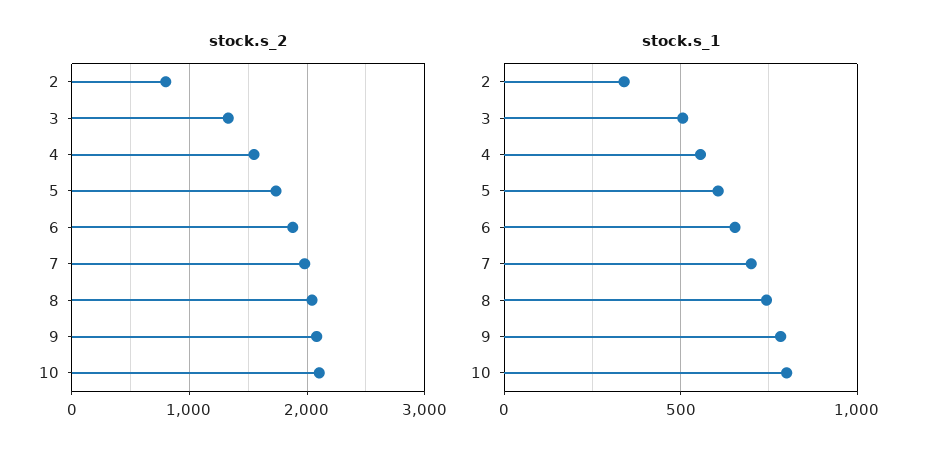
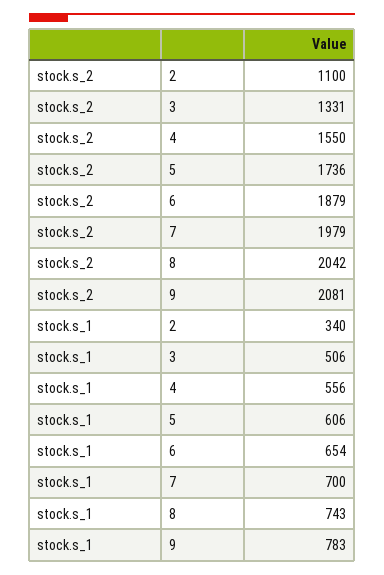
  {
    "stock.s_2": {
-     "2": 800,
+     "2": 1100,
      "3": 1331,
      "4": 1550,
      "5": 1736,
      "6": 1879,
      "7": 1979,
      "8": 2042,
-     "9": 2081,
+     "9": 2081
-     "10": 2100
    },
    "stock.s_1": {
      "2": 340,
      "3": 506,
      "4": 556,
      "5": 606,
      "6": 654,
      "7": 700,
      "8": 743,
-     "9": 783,
+     "9": 783
-     "10": 800
    }
  }

